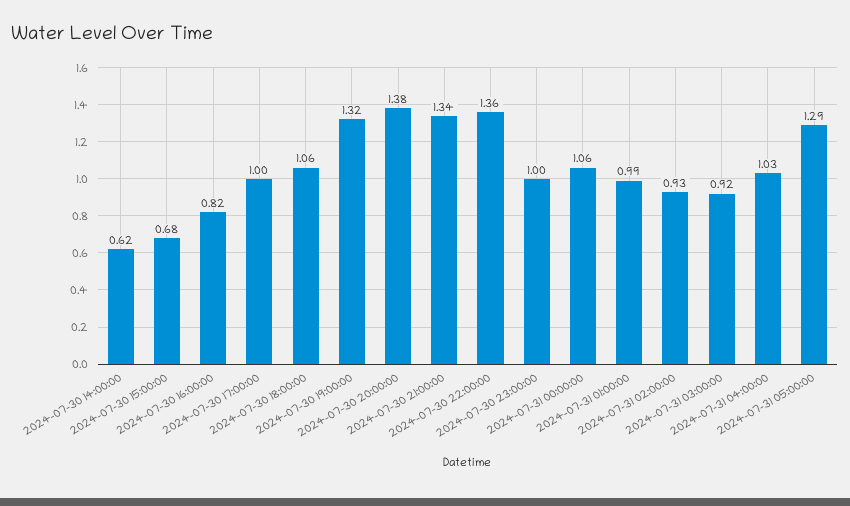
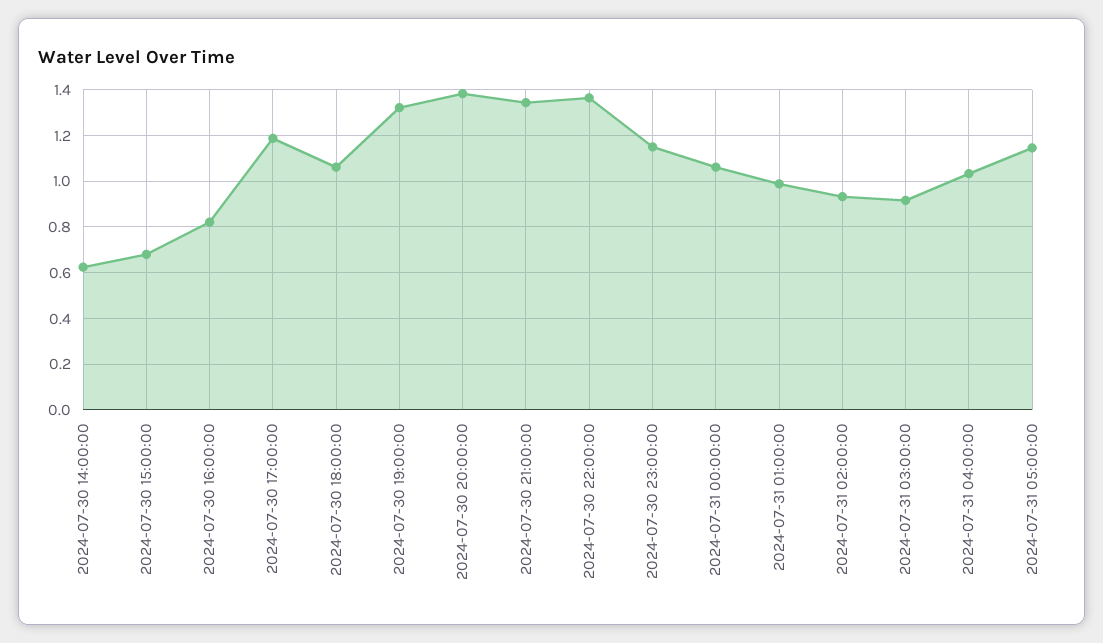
  {
    "2024-07-30 14:00:00": 0.62,
    "2024-07-30 15:00:00": 0.68,
    "2024-07-30 16:00:00": 0.82,
-   "2024-07-30 17:00:00": 1,
+   "2024-07-30 17:00:00": 1.2,
    "2024-07-30 18:00:00": 1.06,
    "2024-07-30 19:00:00": 1.32,
    "2024-07-30 20:00:00": 1.38,
    "2024-07-30 21:00:00": 1.34,
    "2024-07-30 22:00:00": 1.36,
-   "2024-07-30 23:00:00": 1,
+   "2024-07-30 23:00:00": 1.15,
    "2024-07-31 00:00:00": 1.06,
    "2024-07-31 01:00:00": 0.99,
    "2024-07-31 02:00:00": 0.93,
    "2024-07-31 03:00:00": 0.92,
    "2024-07-31 04:00:00": 1.03,
-   "2024-07-31 05:00:00": 1.29
+   "2024-07-31 05:00:00": 1.15
  }

